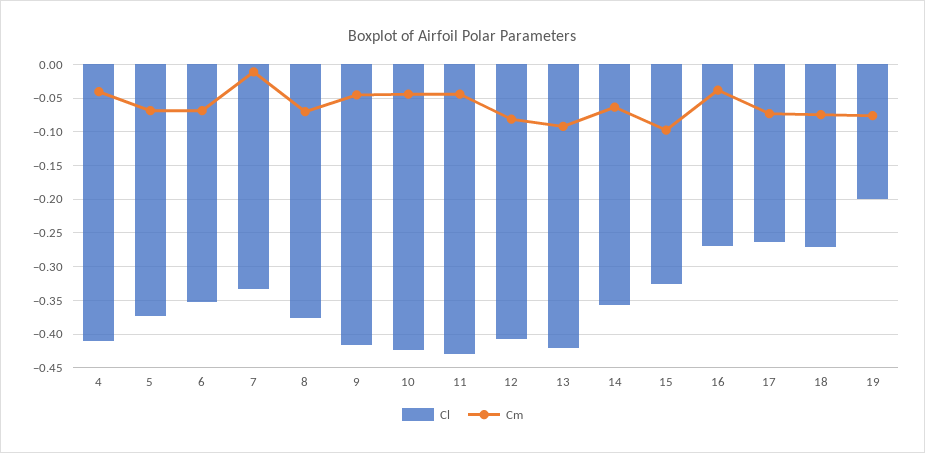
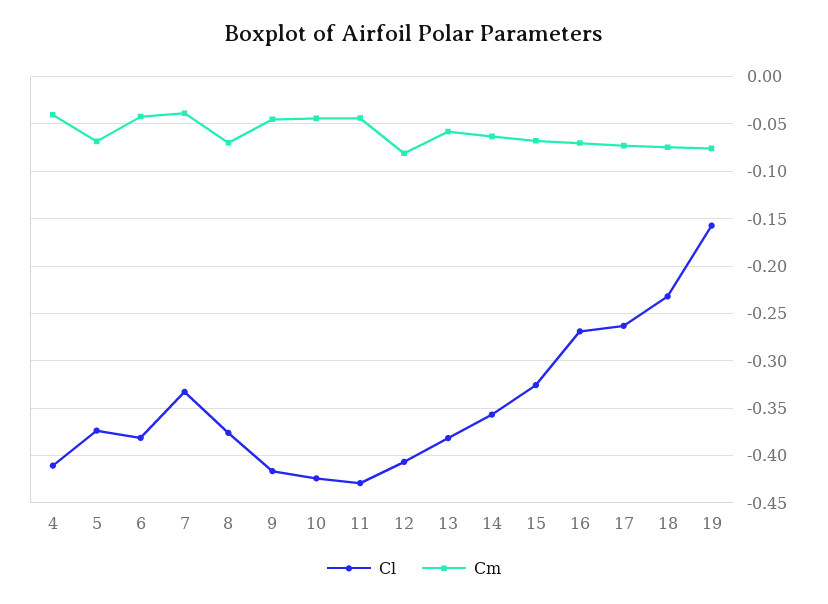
  {
    "Cl": {
      "4": -0.41,
      "5": -0.37,
-     "6": -0.35,
+     "6": -0.38,
      "7": -0.33,
      "8": -0.38,
      "9": -0.42,
      "10": -0.42,
      "11": -0.43,
      "12": -0.41,
-     "13": -0.42,
+     "13": -0.38,
      "14": -0.36,
      "15": -0.33,
      "16": -0.27,
      "17": -0.26,
-     "18": -0.27,
+     "18": -0.23,
-     "19": -0.2
+     "19": -0.16
    },
    "Cm": {
      "4": -0.04,
      "5": -0.07,
-     "6": -0.07,
+     "6": -0.04,
-     "7": -0.01,
+     "7": -0.04,
      "8": -0.07,
      "9": -0.05,
      "10": -0.04,
      "11": -0.04,
      "12": -0.08,
-     "13": -0.09,
+     "13": -0.06,
      "14": -0.06,
-     "15": -0.1,
+     "15": -0.07,
-     "16": -0.04,
+     "16": -0.07,
      "17": -0.07,
      "18": -0.07,
      "19": -0.08
    }
  }

